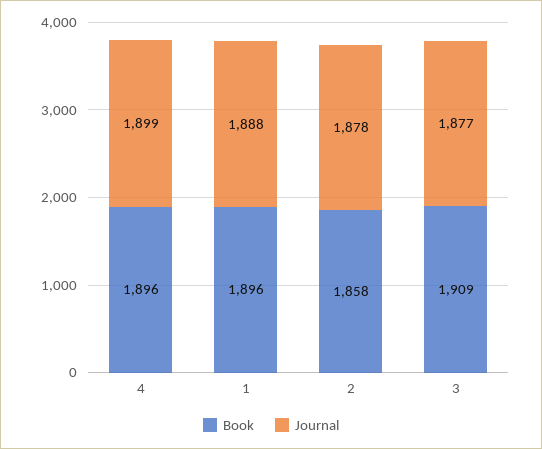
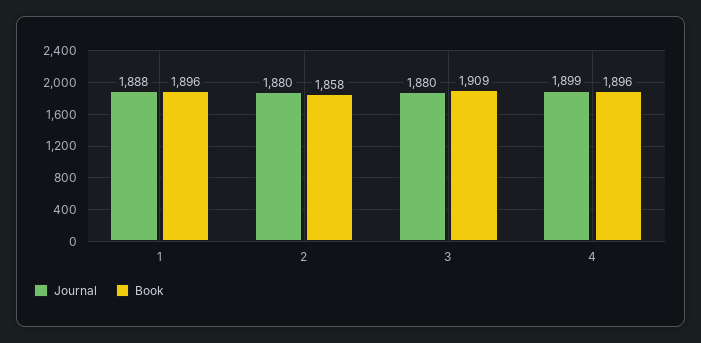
  {
    "Book": {
      "4": 1896,
      "1": 1896,
      "2": 1858,
      "3": 1909
    },
    "Journal": {
      "4": 1899,
      "1": 1888,
-     "2": 1878,
+     "2": 1880,
-     "3": 1877
+     "3": 1880
    }
  }

